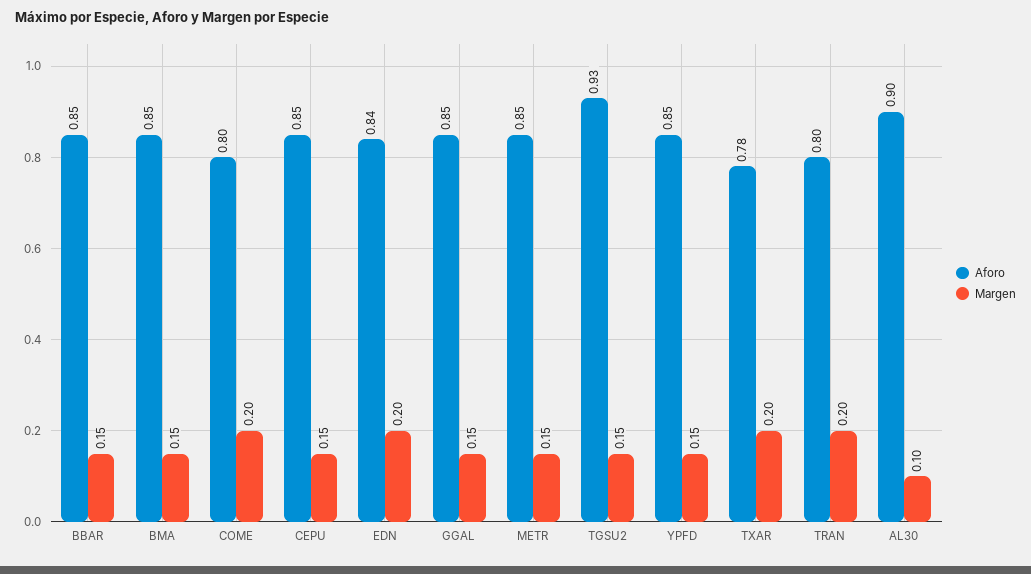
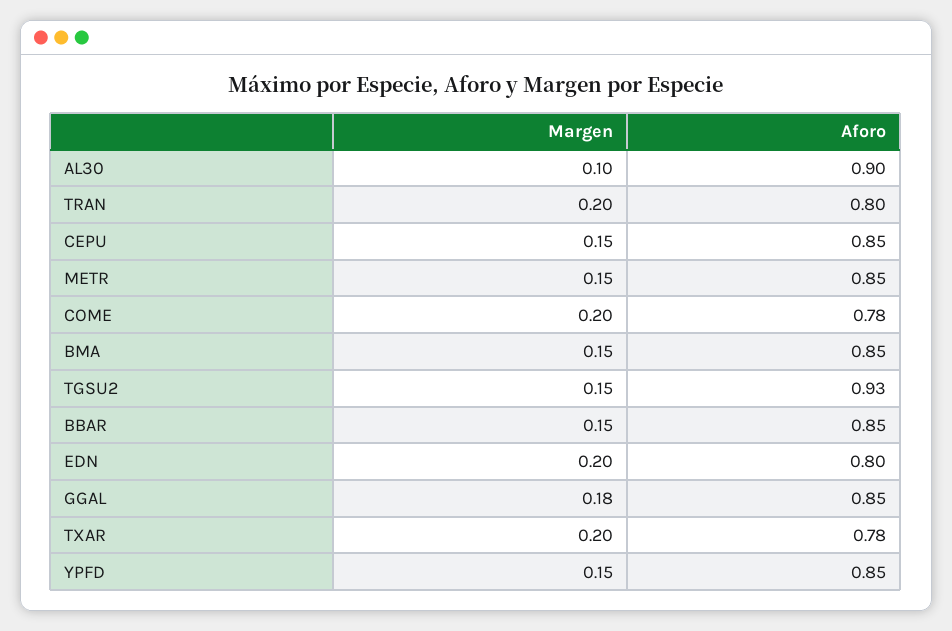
  {
    "Aforo": {
      "BBAR": 0.85,
      "BMA": 0.85,
-     "COME": 0.8,
+     "COME": 0.78,
      "CEPU": 0.85,
-     "EDN": 0.84,
+     "EDN": 0.8,
      "GGAL": 0.85,
      "METR": 0.85,
      "TGSU2": 0.93,
      "YPFD": 0.85,
      "TXAR": 0.78,
      "TRAN": 0.8,
      "AL30": 0.9
    },
    "Margen": {
      "BBAR": 0.15,
      "BMA": 0.15,
      "COME": 0.2,
      "CEPU": 0.15,
      "EDN": 0.2,
-     "GGAL": 0.15,
+     "GGAL": 0.18,
      "METR": 0.15,
      "TGSU2": 0.15,
      "YPFD": 0.15,
      "TXAR": 0.2,
      "TRAN": 0.2,
      "AL30": 0.1
    }
  }

